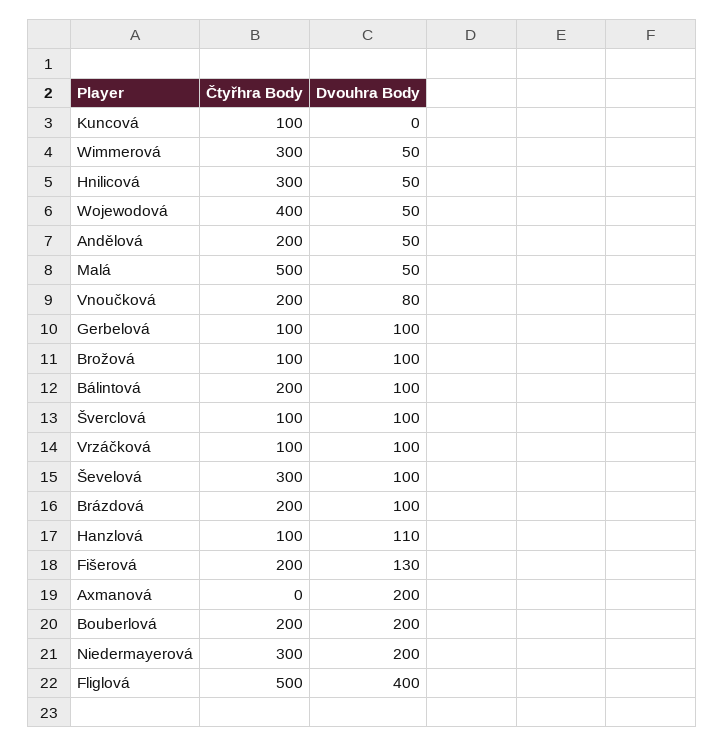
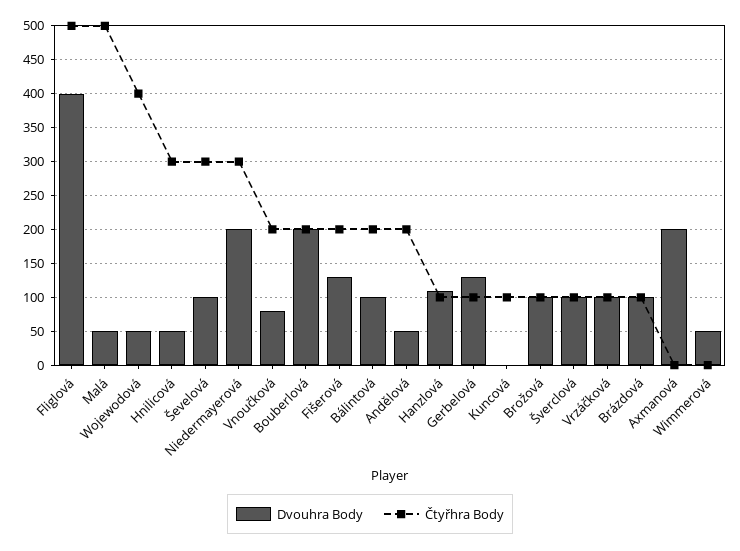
  {
    "Čtyřhra Body": {
      "Kuncová": 100,
-     "Wimmerová": 300,
+     "Wimmerová": 0,
      "Hnilicová": 300,
      "Wojewodová": 400,
      "Andělová": 200,
      "Malá": 500,
      "Vnoučková": 200,
      "Gerbelová": 100,
      "Brožová": 100,
      "Bálintová": 200,
      "Šverclová": 100,
      "Vrzáčková": 100,
      "Ševelová": 300,
-     "Brázdová": 200,
+     "Brázdová": 100,
      "Hanzlová": 100,
      "Fišerová": 200,
      "Axmanová": 0,
      "Bouberlová": 200,
      "Niedermayerová": 300,
      "Fliglová": 500
    },
    "Dvouhra Body": {
      "Kuncová": 0,
      "Wimmerová": 50,
      "Hnilicová": 50,
      "Wojewodová": 50,
      "Andělová": 50,
      "Malá": 50,
      "Vnoučková": 80,
-     "Gerbelová": 100,
+     "Gerbelová": 130,
      "Brožová": 100,
      "Bálintová": 100,
      "Šverclová": 100,
      "Vrzáčková": 100,
      "Ševelová": 100,
      "Brázdová": 100,
      "Hanzlová": 110,
      "Fišerová": 130,
      "Axmanová": 200,
      "Bouberlová": 200,
      "Niedermayerová": 200,
      "Fliglová": 400
    }
  }

